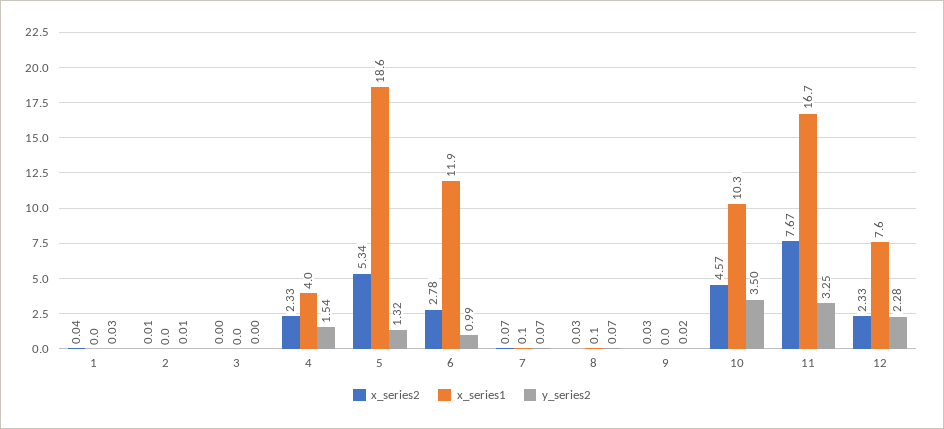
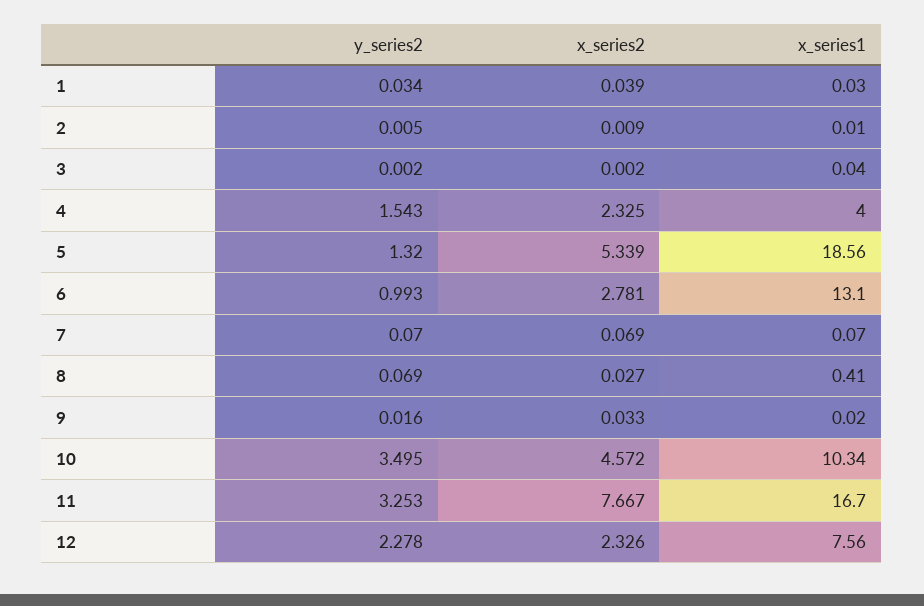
  {
    "x_series2": {
      "1": 0.039,
      "2": 0.009,
      "3": 0.002,
      "4": 2.325,
      "5": 5.339,
      "6": 2.781,
      "7": 0.069,
      "8": 0.027,
      "9": 0.033,
      "10": 4.572,
      "11": 7.667,
      "12": 2.326
    },
    "x_series1": {
      "1": 0.03,
      "2": 0.01,
      "3": 0.04,
      "4": 4,
      "5": 18.56,
-     "6": 11.9,
+     "6": 13.1,
      "7": 0.07,
-     "8": 0.1,
+     "8": 0.41,
      "9": 0.02,
      "10": 10.34,
      "11": 16.7,
      "12": 7.56
    },
    "y_series2": {
      "1": 0.034,
      "2": 0.005,
      "3": 0.002,
      "4": 1.543,
      "5": 1.32,
      "6": 0.993,
      "7": 0.07,
      "8": 0.069,
      "9": 0.016,
      "10": 3.495,
      "11": 3.253,
      "12": 2.278
    }
  }

